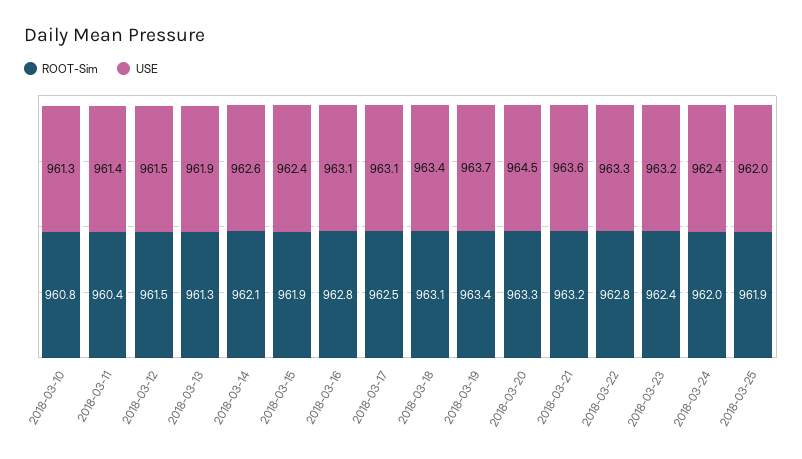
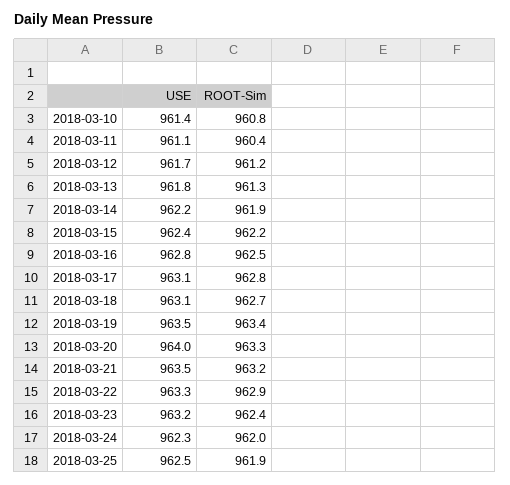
  {
    "ROOT-Sim": {
      "2018-03-10": 960.8,
      "2018-03-11": 960.4,
-     "2018-03-12": 961.5,
+     "2018-03-12": 961.2,
      "2018-03-13": 961.3,
-     "2018-03-14": 962.1,
+     "2018-03-14": 961.9,
-     "2018-03-15": 961.9,
+     "2018-03-15": 962.2,
-     "2018-03-16": 962.8,
+     "2018-03-16": 962.5,
-     "2018-03-17": 962.5,
+     "2018-03-17": 962.8,
-     "2018-03-18": 963.1,
+     "2018-03-18": 962.7,
      "2018-03-19": 963.4,
      "2018-03-20": 963.3,
      "2018-03-21": 963.2,
-     "2018-03-22": 962.8,
+     "2018-03-22": 962.9,
      "2018-03-23": 962.4,
      "2018-03-24": 962,
      "2018-03-25": 961.9
    },
    "USE": {
-     "2018-03-10": 961.3,
+     "2018-03-10": 961.4,
-     "2018-03-11": 961.4,
+     "2018-03-11": 961.1,
-     "2018-03-12": 961.5,
+     "2018-03-12": 961.7,
-     "2018-03-13": 961.9,
+     "2018-03-13": 961.8,
-     "2018-03-14": 962.6,
+     "2018-03-14": 962.2,
      "2018-03-15": 962.4,
-     "2018-03-16": 963.1,
+     "2018-03-16": 962.8,
      "2018-03-17": 963.1,
-     "2018-03-18": 963.4,
+     "2018-03-18": 963.1,
-     "2018-03-19": 963.7,
+     "2018-03-19": 963.5,
-     "2018-03-20": 964.5,
+     "2018-03-20": 964,
-     "2018-03-21": 963.6,
+     "2018-03-21": 963.5,
      "2018-03-22": 963.3,
      "2018-03-23": 963.2,
-     "2018-03-24": 962.4,
+     "2018-03-24": 962.3,
-     "2018-03-25": 962
+     "2018-03-25": 962.5
    }
  }

